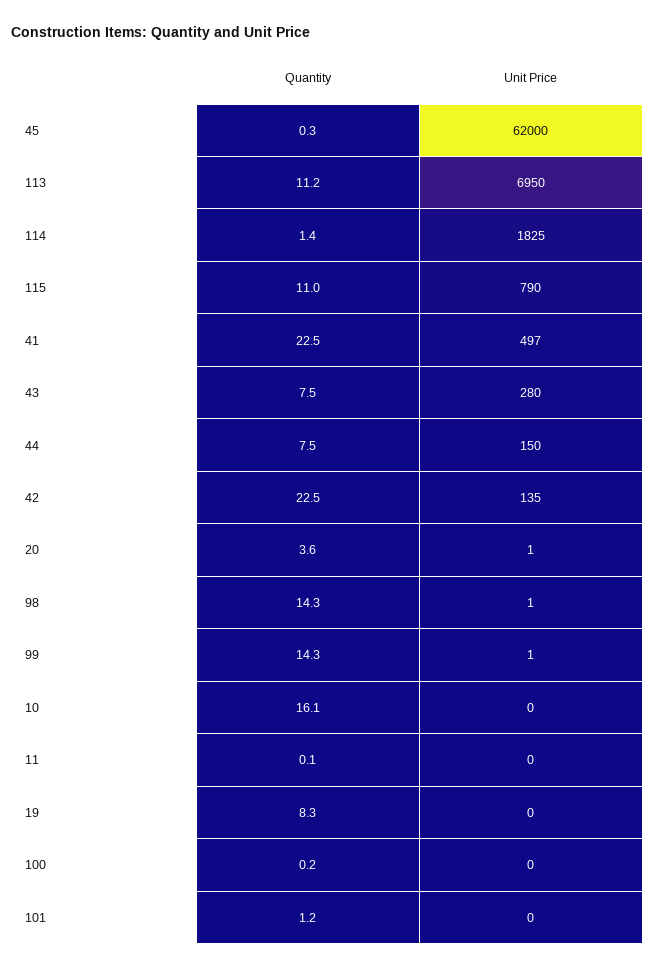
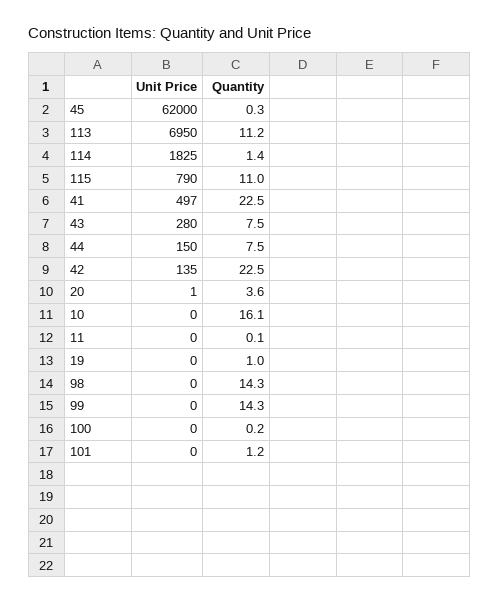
  {
    "Quantity": {
      "45": 0.3,
      "113": 11.2,
      "114": 1.4,
      "115": 11,
      "41": 22.5,
      "43": 7.5,
      "44": 7.5,
      "42": 22.5,
      "20": 3.6,
      "98": 14.3,
      "99": 14.3,
      "10": 16.1,
      "11": 0.1,
-     "19": 8.3,
+     "19": 1,
      "100": 0.2,
      "101": 1.2
    },
    "Unit Price": {
      "45": 62000,
      "113": 6950,
      "114": 1825,
      "115": 790,
      "41": 497,
      "43": 280,
      "44": 150,
      "42": 135,
      "20": 1,
-     "98": 1,
+     "98": 0,
-     "99": 1,
+     "99": 0,
      "10": 0,
      "11": 0,
      "19": 0,
      "100": 0,
      "101": 0
    }
  }

